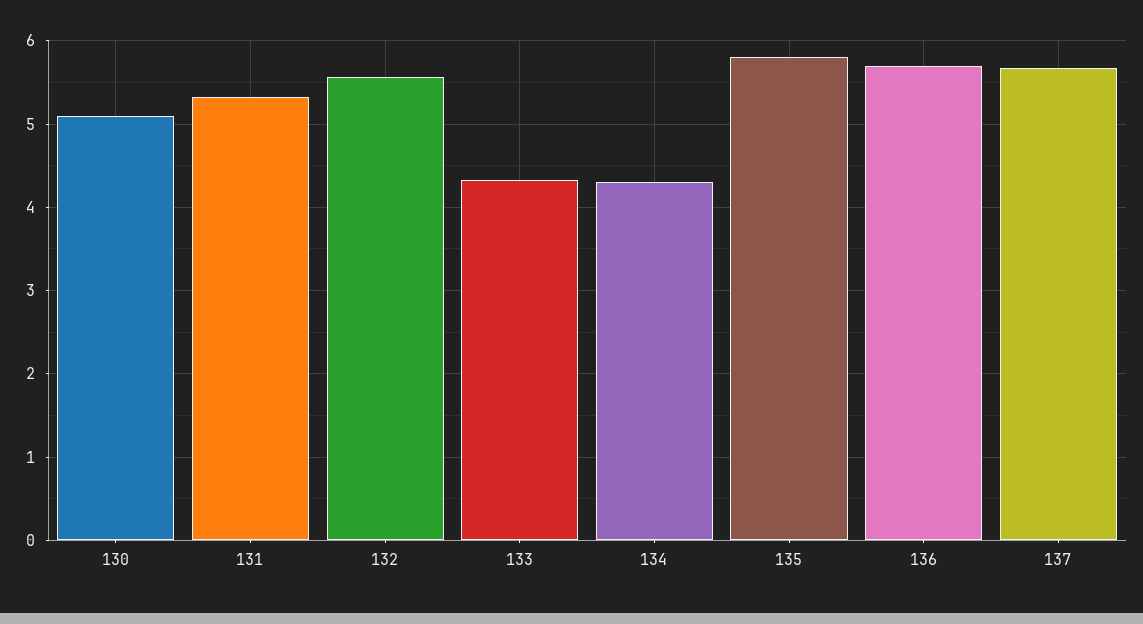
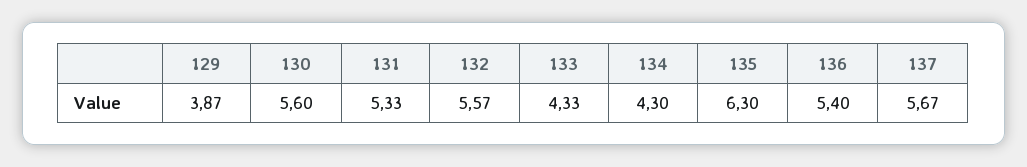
  {
-   "130": 5.1,
+   "130": 5.6,
    "131": 5.33,
    "132": 5.57,
    "133": 4.33,
    "134": 4.3,
-   "135": 5.8,
+   "135": 6.3,
-   "136": 5.7,
+   "136": 5.4,
-   "137": 5.67
+   "137": 5.67,
+   "129": 3.87
  }

